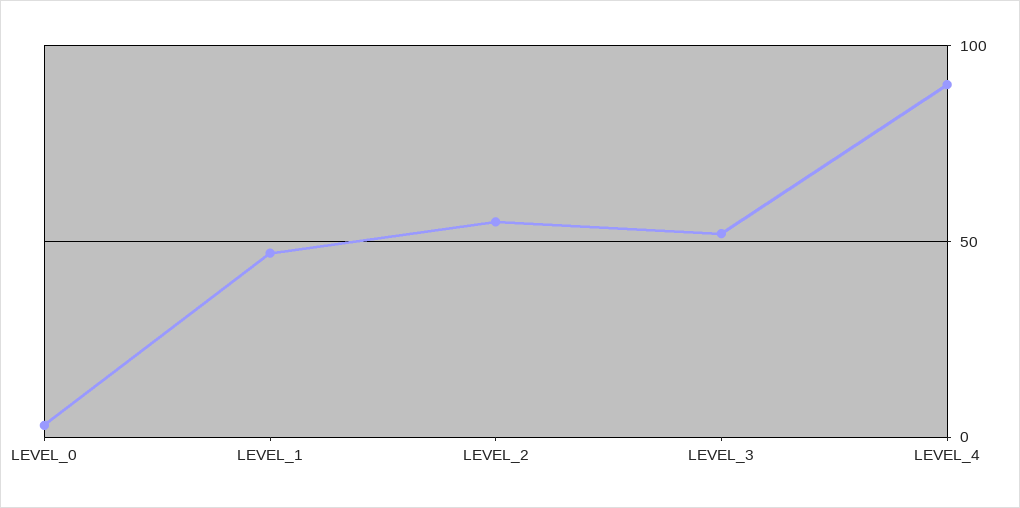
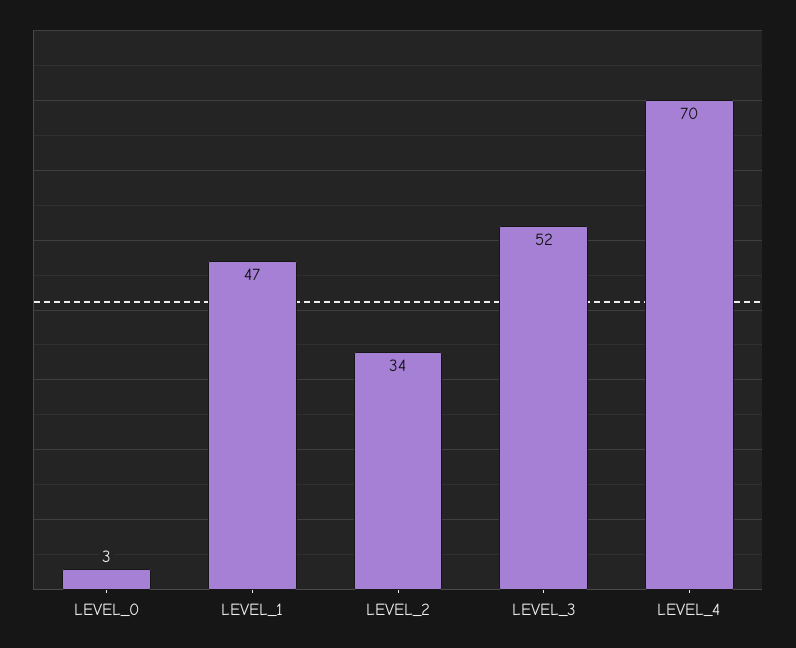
  {
    "LEVEL_0": 3,
    "LEVEL_1": 47,
-   "LEVEL_2": 55,
+   "LEVEL_2": 34,
    "LEVEL_3": 52,
-   "LEVEL_4": 90
+   "LEVEL_4": 70
  }

